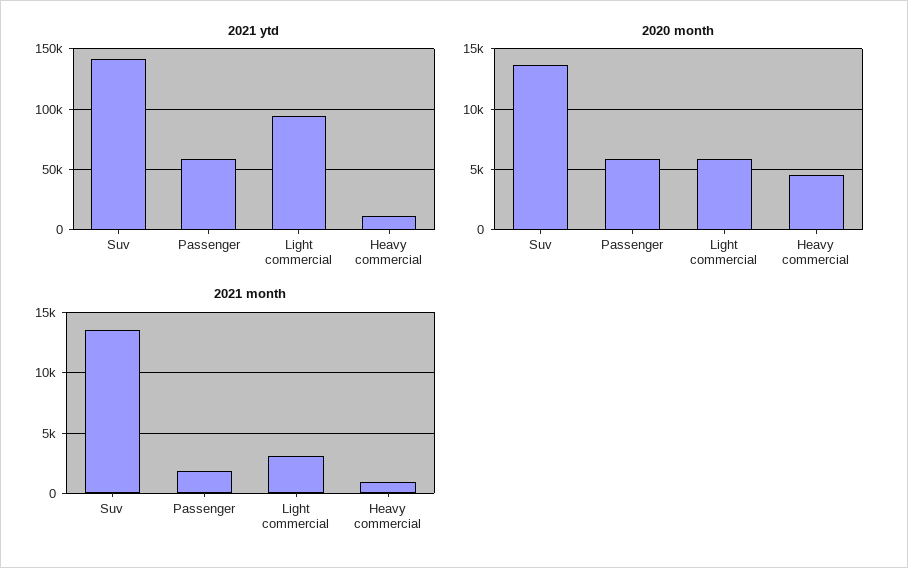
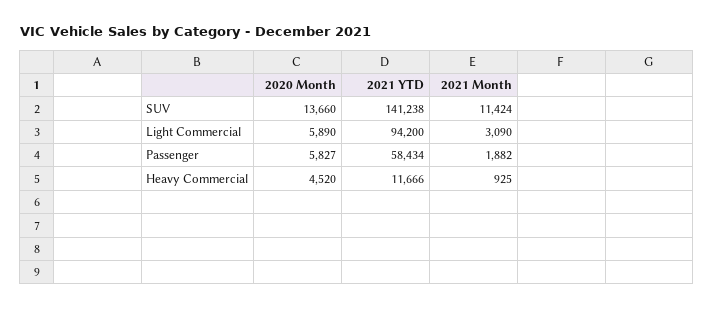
  {
    "2021 ytd": {
      "Suv": 141238,
      "Passenger": 58434,
      "Light commercial": 94200,
      "Heavy commercial": 11666
    },
    "2020 month": {
      "Suv": 13660,
      "Passenger": 5827,
      "Light commercial": 5890,
      "Heavy commercial": 4520
    },
    "2021 month": {
-     "Suv": 13500,
+     "Suv": 11424,
      "Passenger": 1882,
      "Light commercial": 3090,
      "Heavy commercial": 925
    }
  }

